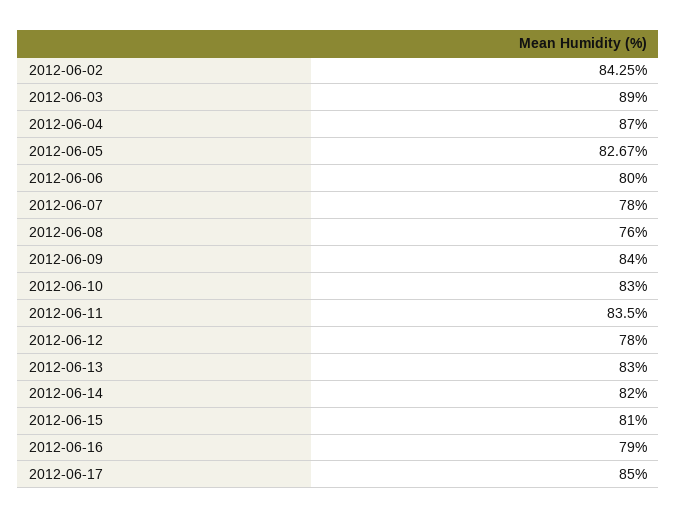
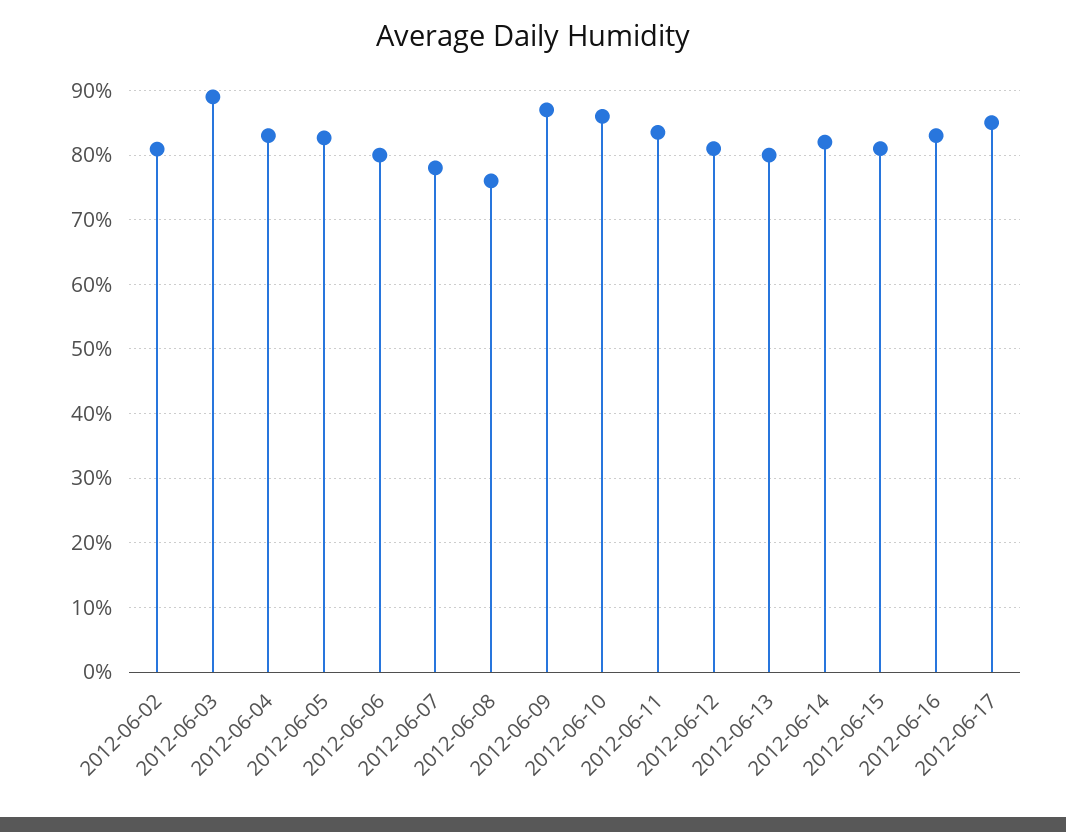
  {
-   "2012-06-02": 84.25,
+   "2012-06-02": 81,
    "2012-06-03": 89,
-   "2012-06-04": 87,
+   "2012-06-04": 83,
    "2012-06-05": 82.67,
    "2012-06-06": 80,
    "2012-06-07": 78,
    "2012-06-08": 76,
-   "2012-06-09": 84,
+   "2012-06-09": 87,
-   "2012-06-10": 83,
+   "2012-06-10": 86,
    "2012-06-11": 83.5,
-   "2012-06-12": 78,
+   "2012-06-12": 81,
-   "2012-06-13": 83,
+   "2012-06-13": 80,
    "2012-06-14": 82,
    "2012-06-15": 81,
-   "2012-06-16": 79,
+   "2012-06-16": 83,
    "2012-06-17": 85
  }

